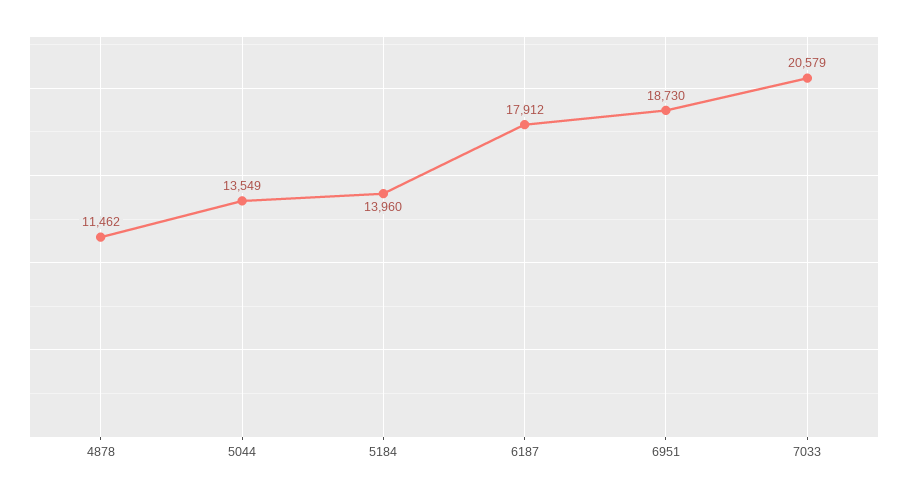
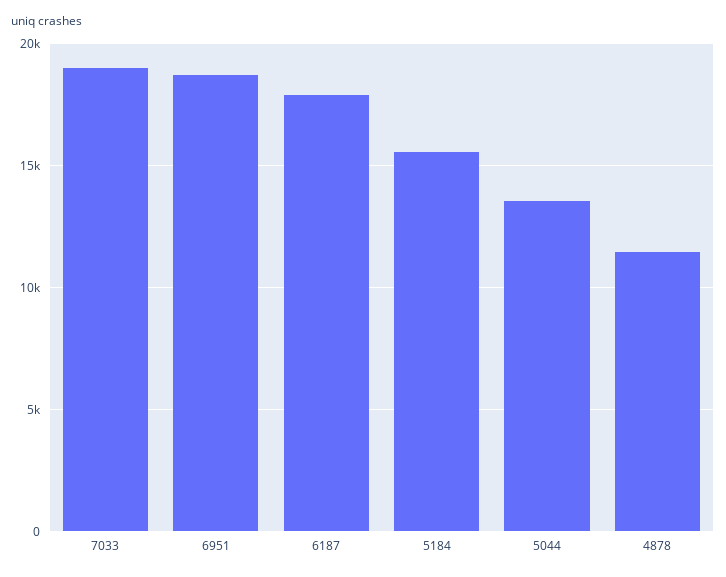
  {
    "4878": 11462,
    "5044": 13549,
-   "5184": 13960,
+   "5184": 15500,
    "6187": 17912,
    "6951": 18730,
-   "7033": 20579
+   "7033": 19000
  }

